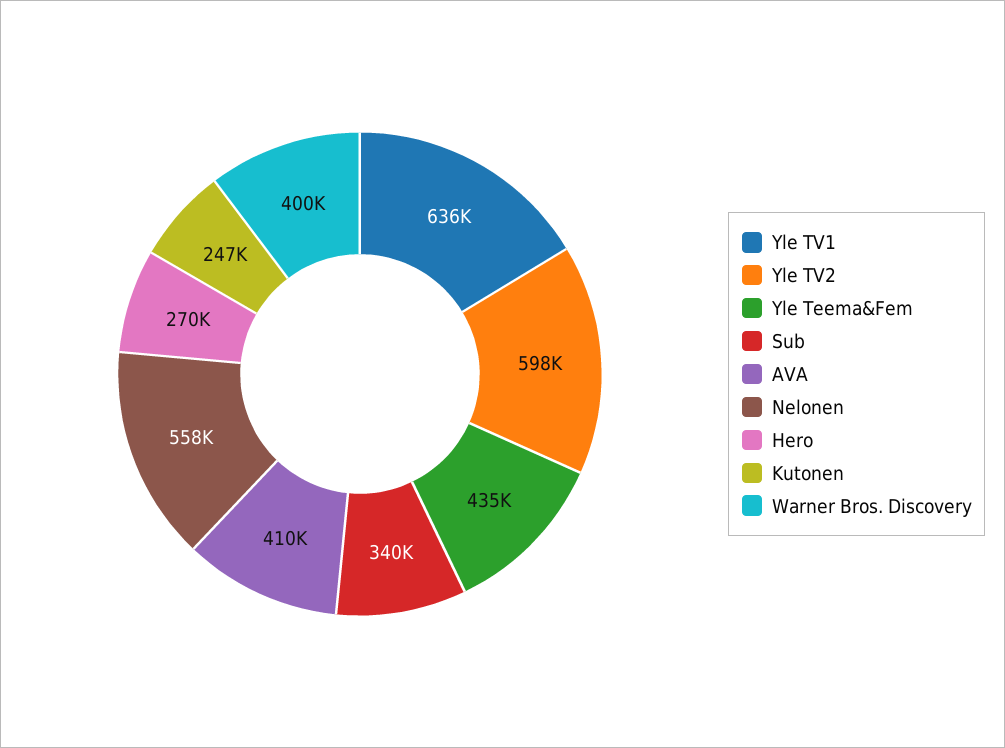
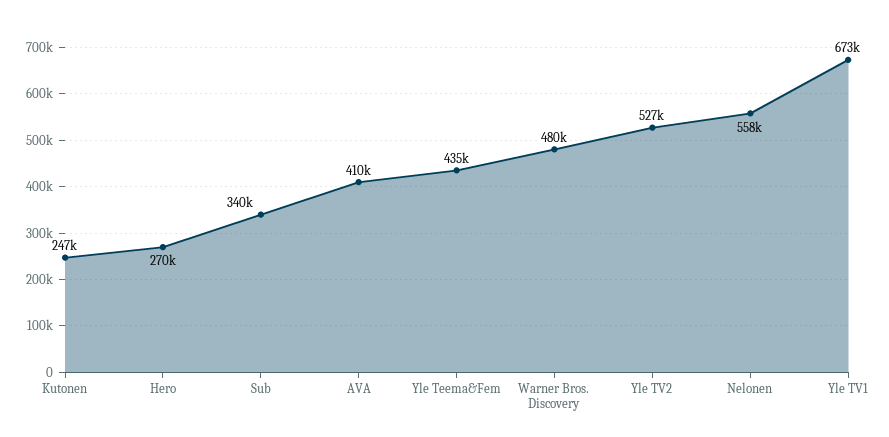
  {
-   "Yle TV1": 636000,
+   "Yle TV1": 673000,
-   "Yle TV2": 598000,
+   "Yle TV2": 527000,
    "Yle Teema&Fem": 435000,
    "Sub": 340000,
    "AVA": 410000,
    "Nelonen": 558000,
    "Hero": 270000,
    "Kutonen": 247000,
-   "Warner Bros. Discovery": 400000
+   "Warner Bros. Discovery": 480000
  }

